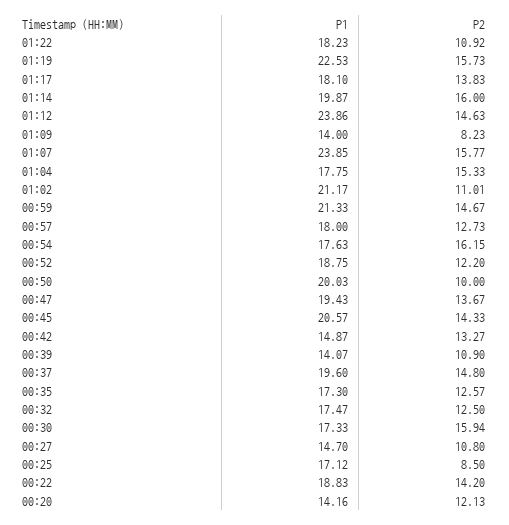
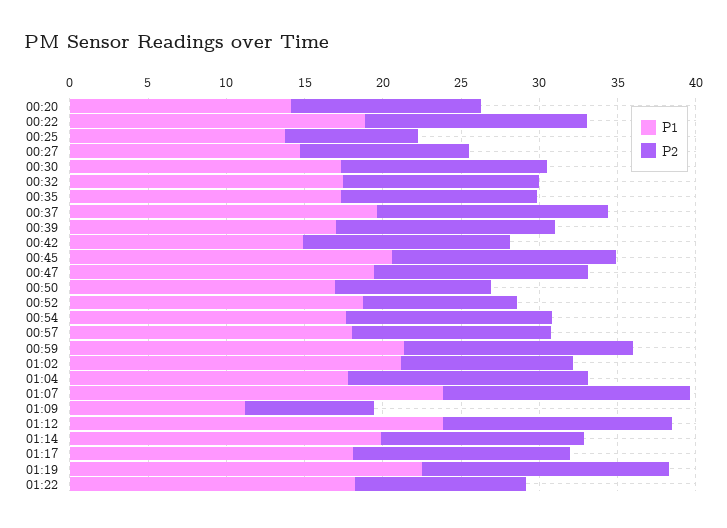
  {
    "P1": {
      "01:22": 18.23,
      "01:19": 22.53,
      "01:17": 18.1,
      "01:14": 19.87,
      "01:12": 23.86,
-     "01:09": 14,
+     "01:09": 11,
      "01:07": 23.85,
      "01:04": 17.75,
      "01:02": 21.17,
      "00:59": 21.33,
      "00:57": 18,
      "00:54": 17.63,
      "00:52": 18.75,
-     "00:50": 20.03,
+     "00:50": 17,
      "00:47": 19.43,
      "00:45": 20.57,
      "00:42": 14.87,
-     "00:39": 14.07,
+     "00:39": 17,
      "00:37": 19.6,
      "00:35": 17.3,
      "00:32": 17.47,
      "00:30": 17.33,
      "00:27": 14.7,
-     "00:25": 17.12,
+     "00:25": 14,
      "00:22": 18.83,
      "00:20": 14.16
    },
    "P2": {
      "01:22": 10.92,
      "01:19": 15.73,
      "01:17": 13.83,
-     "01:14": 16,
+     "01:14": 13,
      "01:12": 14.63,
      "01:09": 8.23,
      "01:07": 15.77,
      "01:04": 15.33,
      "01:02": 11.01,
      "00:59": 14.67,
      "00:57": 12.73,
-     "00:54": 16.15,
+     "00:54": 13,
-     "00:52": 12.2,
+     "00:52": 10,
      "00:50": 10,
      "00:47": 13.67,
      "00:45": 14.33,
      "00:42": 13.27,
-     "00:39": 10.9,
+     "00:39": 14,
      "00:37": 14.8,
      "00:35": 12.57,
      "00:32": 12.5,
-     "00:30": 15.94,
+     "00:30": 13,
      "00:27": 10.8,
      "00:25": 8.5,
      "00:22": 14.2,
      "00:20": 12.13
    }
  }

